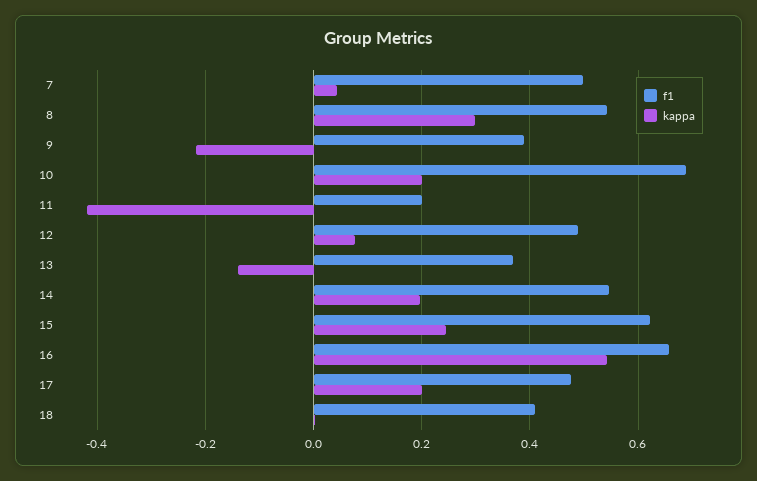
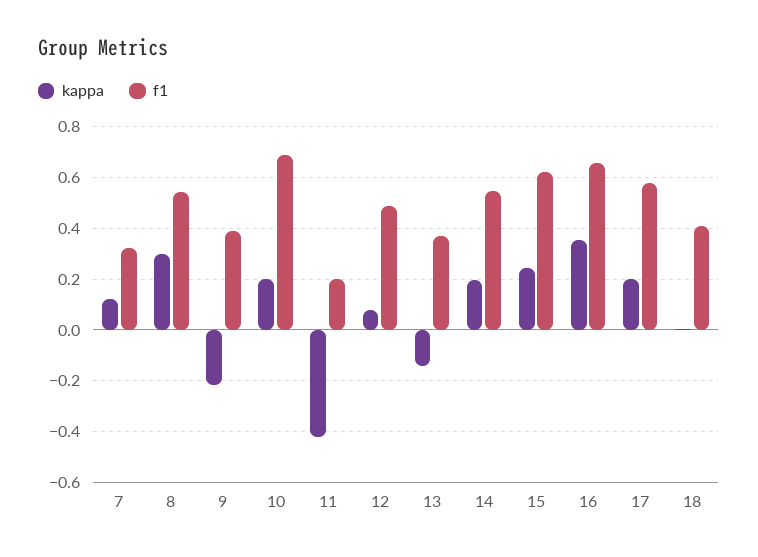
  {
    "f1": {
-     "7": 0.5,
+     "7": 0.325,
      "8": 0.54,
      "9": 0.38,
      "10": 0.68,
      "11": 0.2,
      "12": 0.48,
      "13": 0.36,
      "14": 0.54,
      "15": 0.62,
      "16": 0.66,
-     "17": 0.48,
+     "17": 0.575,
      "18": 0.4
    },
    "kappa": {
-     "7": 0.04,
+     "7": 0.125,
      "8": 0.3,
      "9": -0.22,
      "10": 0.2,
      "11": -0.42,
      "12": 0.08,
      "13": -0.14,
      "14": 0.2,
      "15": 0.24,
-     "16": 0.54,
+     "16": 0.35,
      "17": 0.2,
      "18": 0
    }
  }

